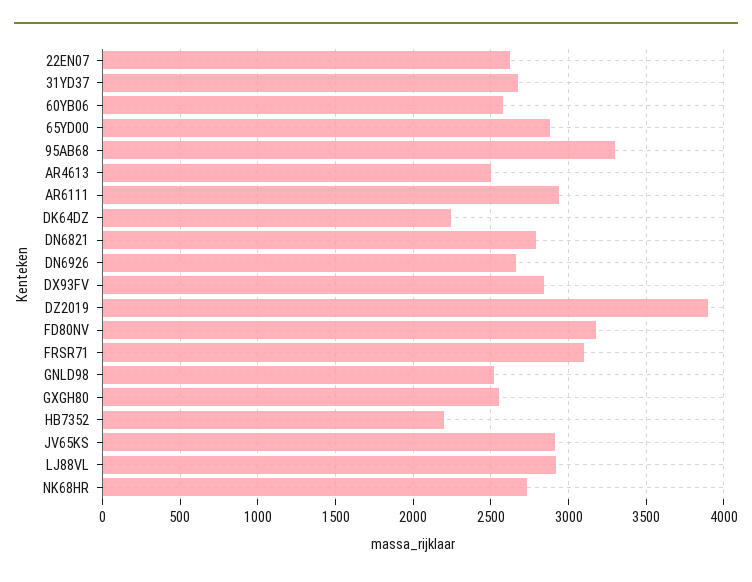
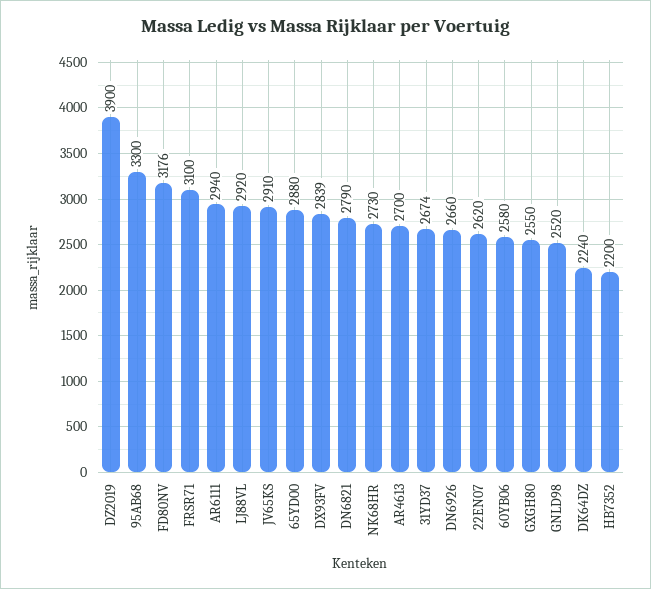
  {
    "22EN07": 2620,
    "31YD37": 2674,
    "60YB06": 2580,
    "65YD00": 2880,
    "95AB68": 3300,
-   "AR4613": 2500,
+   "AR4613": 2700,
    "AR6111": 2940,
    "DK64DZ": 2240,
    "DN6821": 2790,
    "DN6926": 2660,
    "DX93FV": 2839,
    "DZ2019": 3900,
    "FD80NV": 3176,
    "FRSR71": 3100,
    "GNLD98": 2520,
    "GXGH80": 2550,
    "HB7352": 2200,
    "JV65KS": 2910,
    "LJ88VL": 2920,
    "NK68HR": 2730
  }

